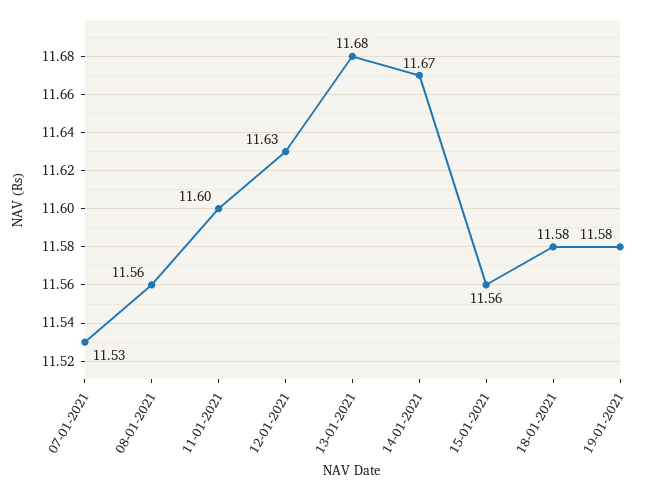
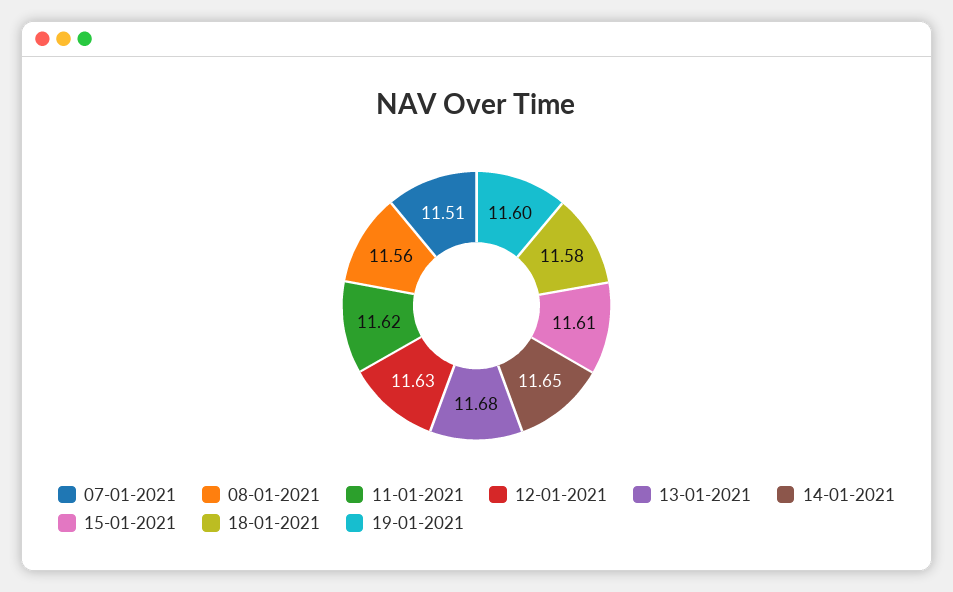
  {
-   "07-01-2021": 11.53,
+   "07-01-2021": 11.51,
    "08-01-2021": 11.56,
-   "11-01-2021": 11.6,
+   "11-01-2021": 11.62,
    "12-01-2021": 11.63,
    "13-01-2021": 11.68,
-   "14-01-2021": 11.67,
+   "14-01-2021": 11.65,
-   "15-01-2021": 11.56,
+   "15-01-2021": 11.61,
    "18-01-2021": 11.58,
-   "19-01-2021": 11.58
+   "19-01-2021": 11.6
  }

